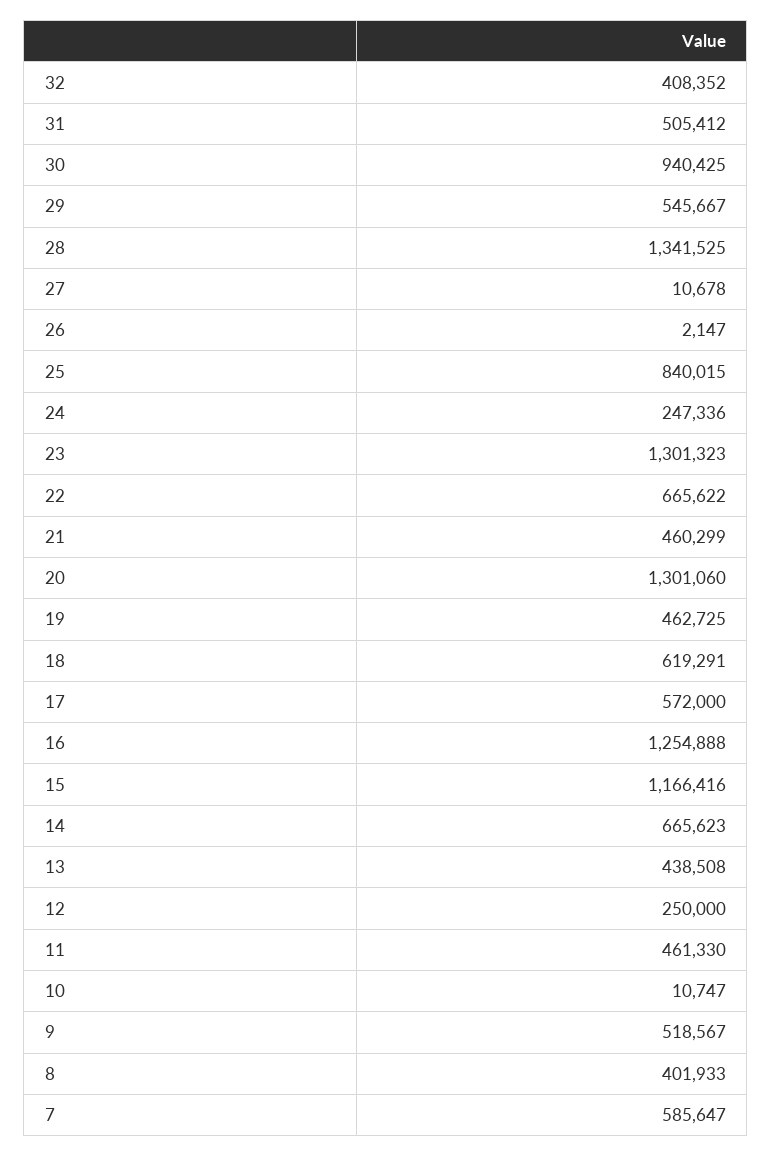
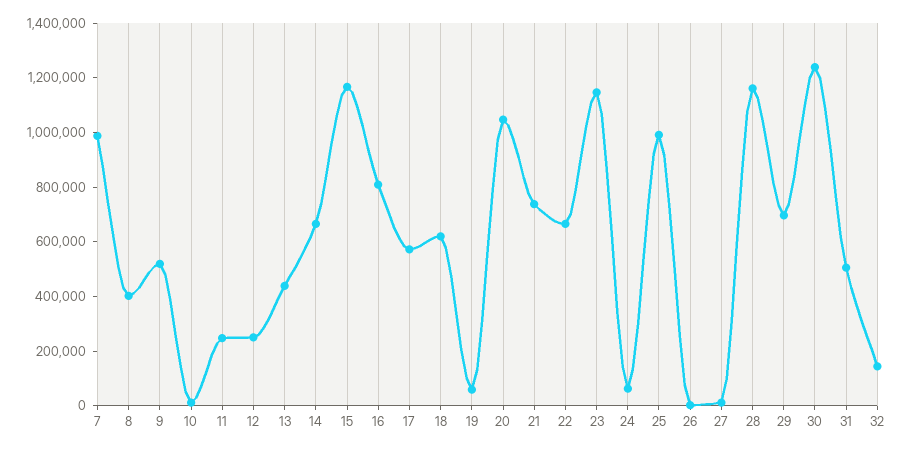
  {
-   "32": 408352,
+   "32": 150000,
    "31": 505412,
-   "30": 940425,
+   "30": 1250000,
-   "29": 545667,
+   "29": 700000,
-   "28": 1341525,
+   "28": 1150000,
    "27": 10678,
    "26": 2147,
-   "25": 840015,
+   "25": 1000000,
-   "24": 247336,
+   "24": 50000,
-   "23": 1301323,
+   "23": 1150000,
    "22": 665622,
-   "21": 460299,
+   "21": 750000,
-   "20": 1301060,
+   "20": 1050000,
-   "19": 462725,
+   "19": 50000,
    "18": 619291,
    "17": 572000,
-   "16": 1254888,
+   "16": 800000,
    "15": 1166416,
    "14": 665623,
    "13": 438508,
    "12": 250000,
-   "11": 461330,
+   "11": 250000,
    "10": 10747,
    "9": 518567,
    "8": 401933,
-   "7": 585647
+   "7": 1000000
  }

